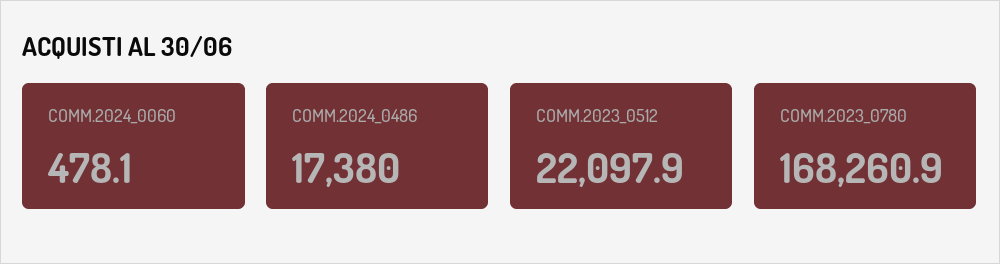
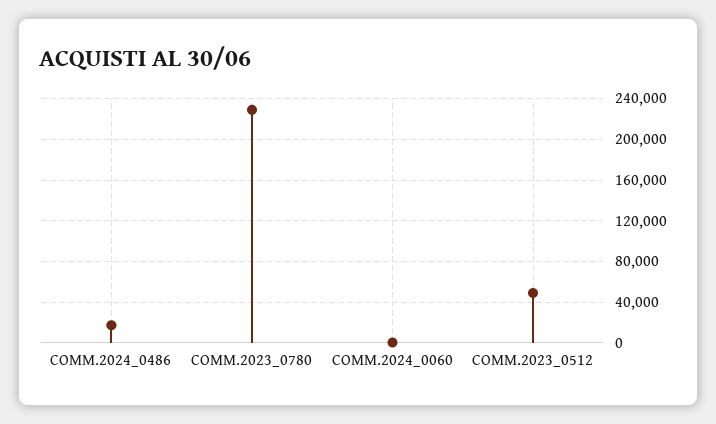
  {
    "COMM.2024_0060": 478.1,
    "COMM.2024_0486": 17380,
-   "COMM.2023_0512": 22097.9,
+   "COMM.2023_0512": 50000,
-   "COMM.2023_0780": 168260.9
+   "COMM.2023_0780": 230000
  }

